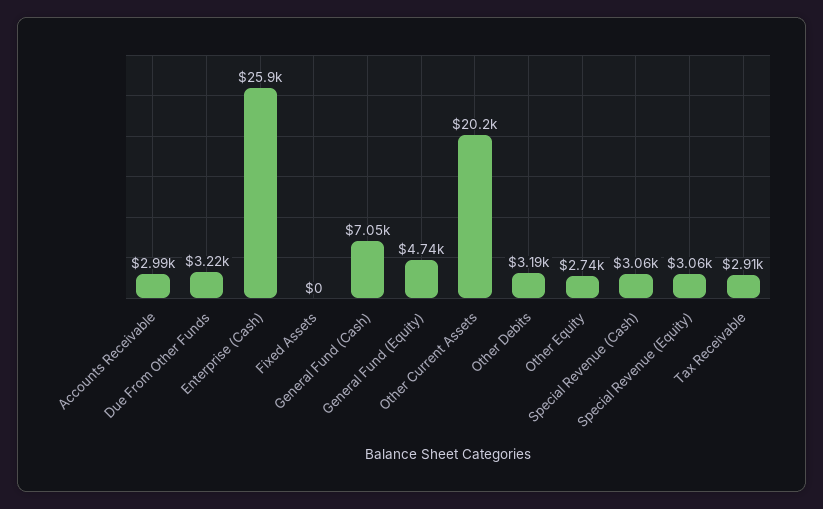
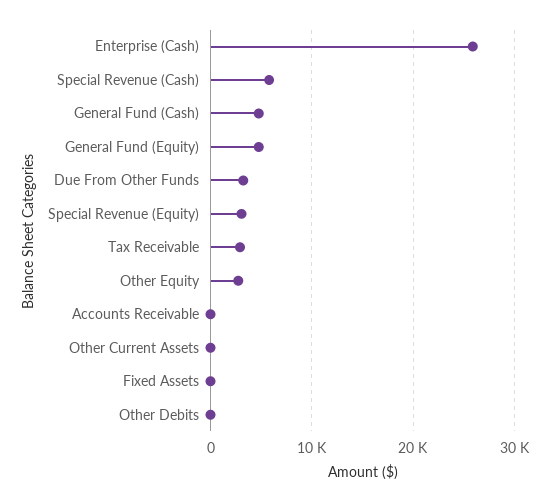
  {
-   "Accounts Receivable": 2990,
+   "Accounts Receivable": 0,
    "Due From Other Funds": 3220,
    "Enterprise (Cash)": 25900,
    "Fixed Assets": 0,
-   "General Fund (Cash)": 7050,
+   "General Fund (Cash)": 5000,
    "General Fund (Equity)": 4740,
-   "Other Current Assets": 20200,
+   "Other Current Assets": 0,
-   "Other Debits": 3190,
+   "Other Debits": 0,
    "Other Equity": 2740,
-   "Special Revenue (Cash)": 3060,
+   "Special Revenue (Cash)": 6000,
    "Special Revenue (Equity)": 3060,
    "Tax Receivable": 2910
  }

